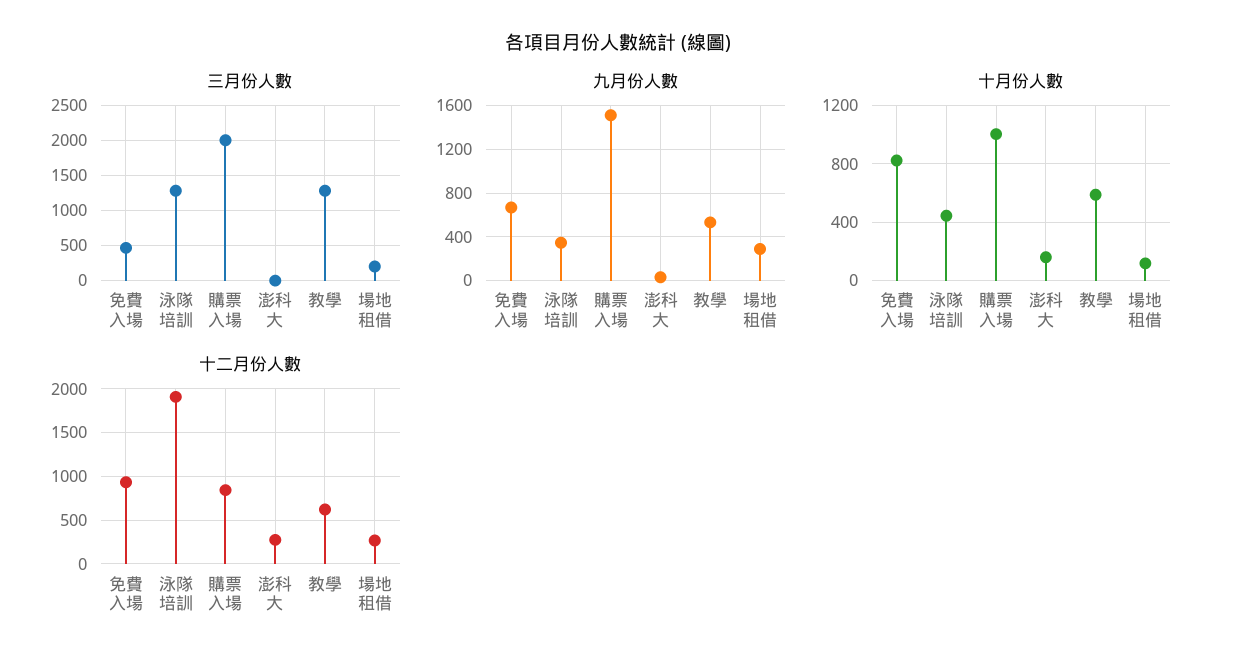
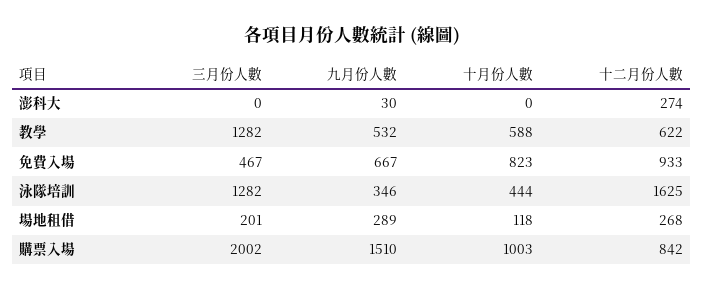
  {
    "三月份人數": {
      "免費入場": 467,
      "泳隊培訓": 1282,
      "購票入場": 2002,
      "澎科大": 0,
      "教學": 1282,
      "場地租借": 201
    },
    "九月份人數": {
      "免費入場": 667,
      "泳隊培訓": 346,
      "購票入場": 1510,
      "澎科大": 30,
      "教學": 532,
      "場地租借": 289
    },
    "十月份人數": {
      "免費入場": 823,
      "泳隊培訓": 444,
      "購票入場": 1003,
-     "澎科大": 150,
+     "澎科大": 0,
      "教學": 588,
      "場地租借": 118
    },
    "十二月份人數": {
      "免費入場": 933,
-     "泳隊培訓": 1900,
+     "泳隊培訓": 1625,
      "購票入場": 842,
      "澎科大": 274,
      "教學": 622,
      "場地租借": 268
    }
  }

